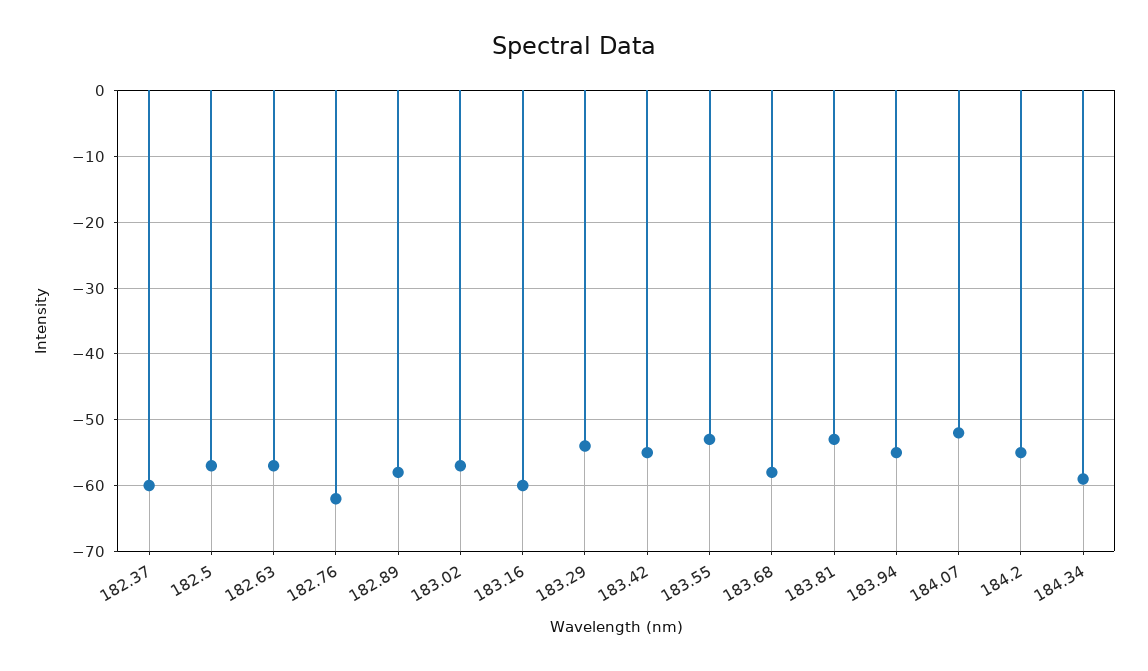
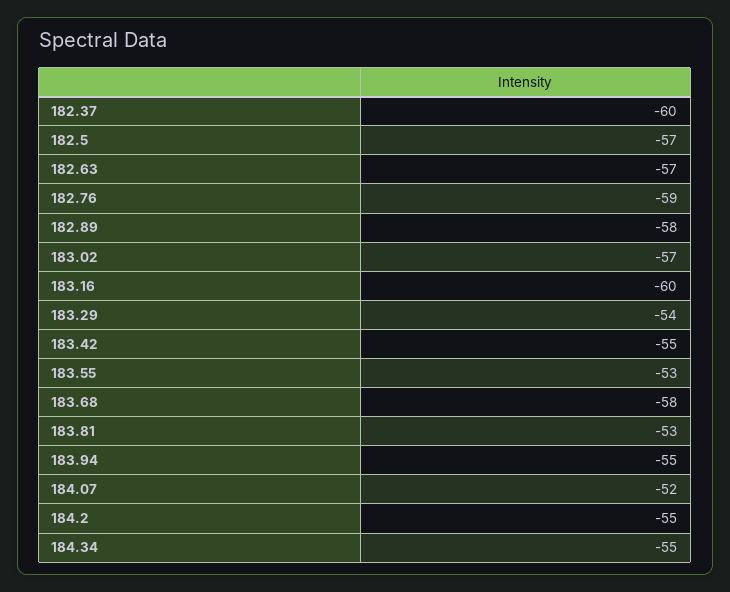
  {
    "182.37": -60,
    "182.5": -57,
    "182.63": -57,
-   "182.76": -62,
+   "182.76": -59,
    "182.89": -58,
    "183.02": -57,
    "183.16": -60,
    "183.29": -54,
    "183.42": -55,
    "183.55": -53,
    "183.68": -58,
    "183.81": -53,
    "183.94": -55,
    "184.07": -52,
    "184.2": -55,
-   "184.34": -59
+   "184.34": -55
  }

